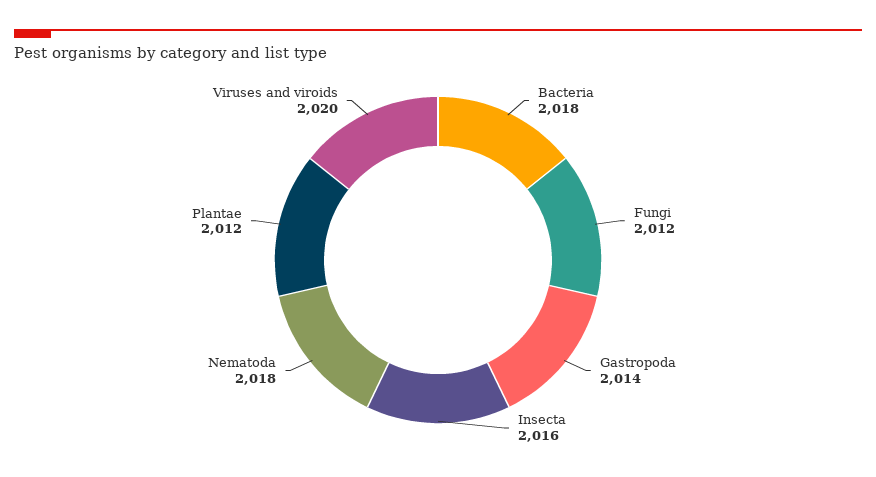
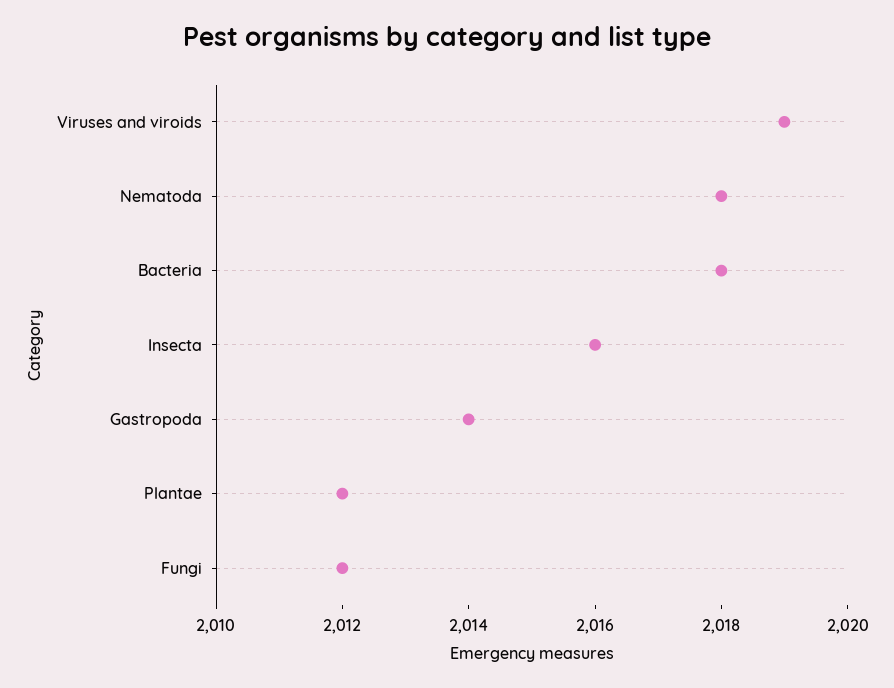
  {
    "Bacteria": 2018,
    "Fungi": 2012,
    "Gastropoda": 2014,
    "Insecta": 2016,
    "Nematoda": 2018,
    "Plantae": 2012,
-   "Viruses and viroids": 2020
+   "Viruses and viroids": 2019
  }

